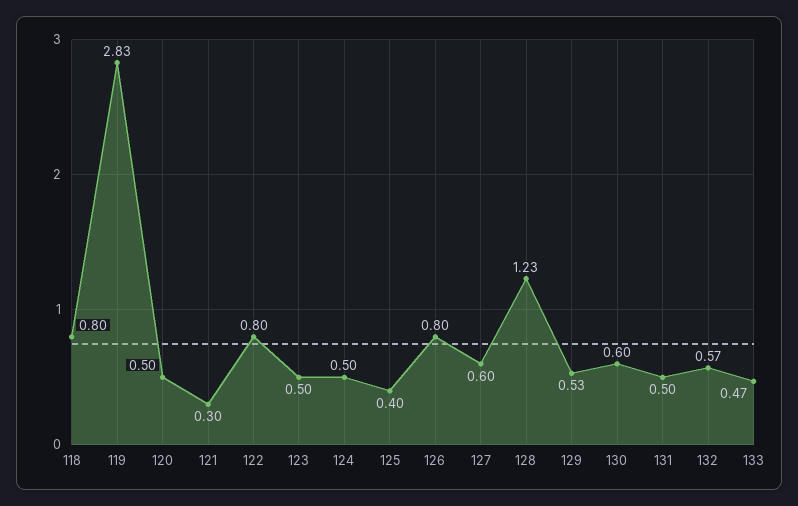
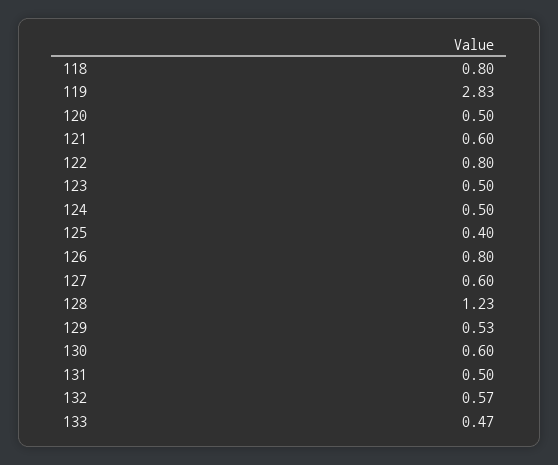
  {
    "118": 0.8,
    "119": 2.83,
    "120": 0.5,
-   "121": 0.3,
+   "121": 0.6,
    "122": 0.8,
    "123": 0.5,
    "124": 0.5,
    "125": 0.4,
    "126": 0.8,
    "127": 0.6,
    "128": 1.23,
    "129": 0.53,
    "130": 0.6,
    "131": 0.5,
    "132": 0.57,
    "133": 0.47
  }

